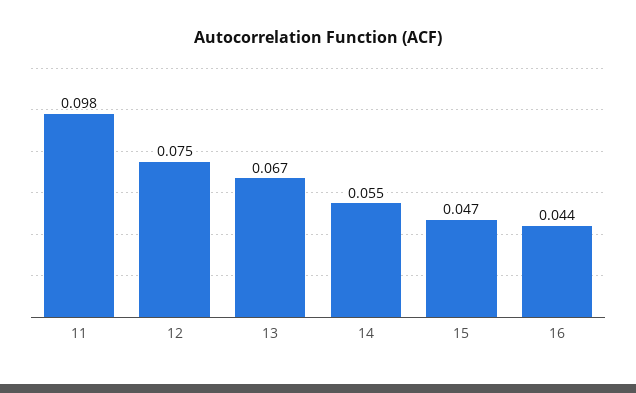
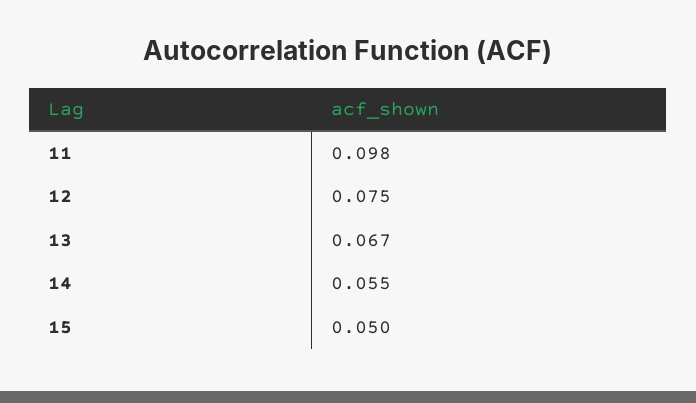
  {
    "11": 0.098,
    "12": 0.075,
    "13": 0.067,
    "14": 0.055,
-   "15": 0.047,
+   "15": 0.05
-   "16": 0.044
  }

